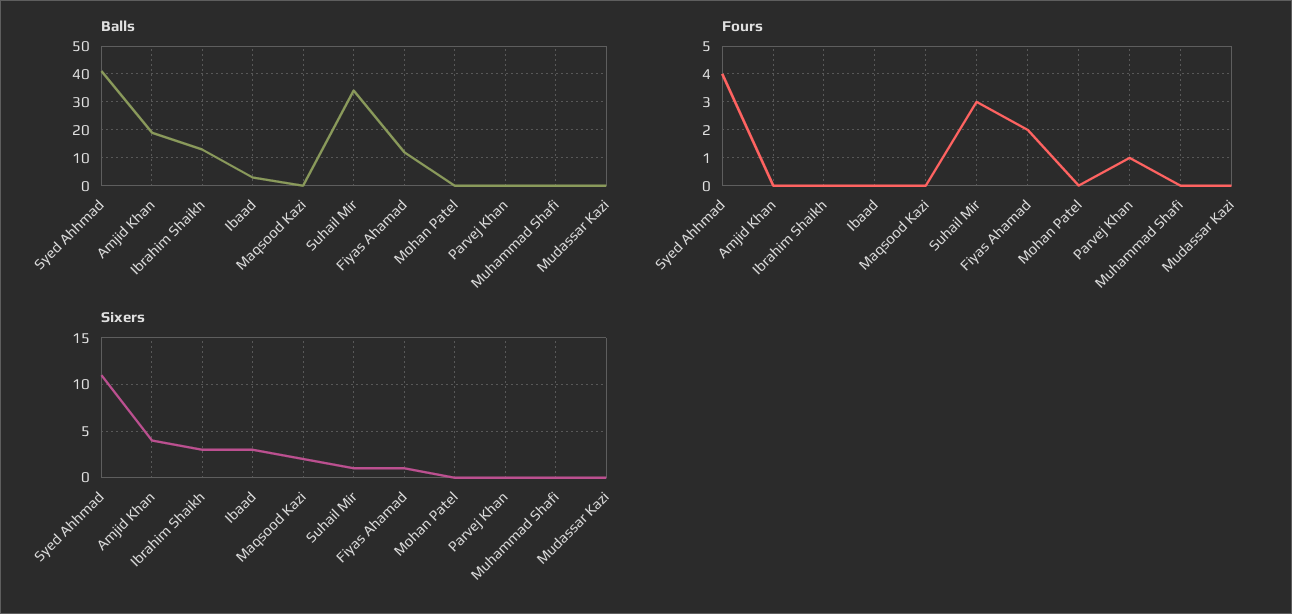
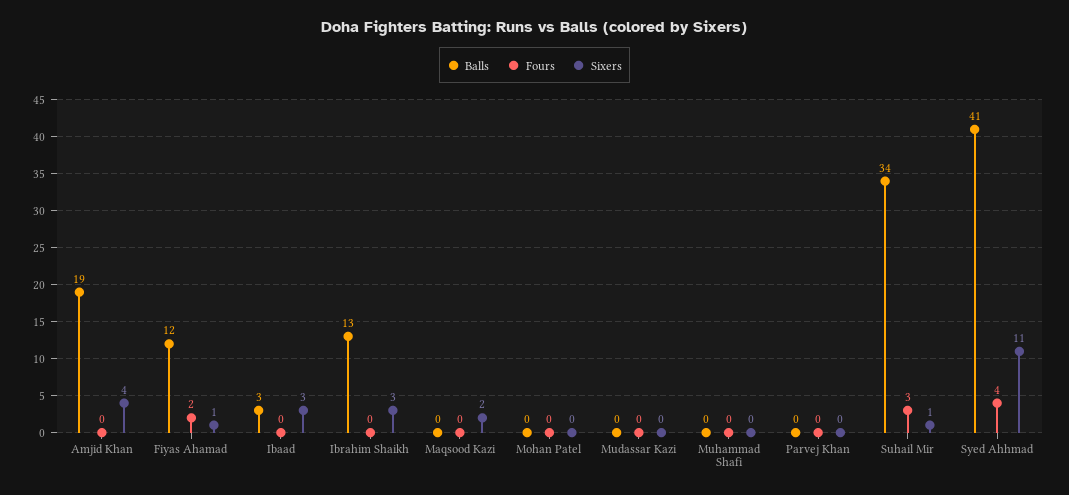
  {
    "Balls": {
      "Syed Ahhmad": 41,
      "Amjid Khan": 19,
      "Ibrahim Shaikh": 13,
      "Ibaad": 3,
      "Maqsood Kazi": 0,
      "Suhail Mir": 34,
      "Fiyas Ahamad": 12,
      "Mohan Patel": 0,
      "Parvej Khan": 0,
      "Muhammad Shafi": 0,
      "Mudassar Kazi": 0
    },
    "Fours": {
      "Syed Ahhmad": 4,
      "Amjid Khan": 0,
      "Ibrahim Shaikh": 0,
      "Ibaad": 0,
      "Maqsood Kazi": 0,
      "Suhail Mir": 3,
      "Fiyas Ahamad": 2,
      "Mohan Patel": 0,
-     "Parvej Khan": 1,
+     "Parvej Khan": 0,
      "Muhammad Shafi": 0,
      "Mudassar Kazi": 0
    },
    "Sixers": {
      "Syed Ahhmad": 11,
      "Amjid Khan": 4,
      "Ibrahim Shaikh": 3,
      "Ibaad": 3,
      "Maqsood Kazi": 2,
      "Suhail Mir": 1,
      "Fiyas Ahamad": 1,
      "Mohan Patel": 0,
      "Parvej Khan": 0,
      "Muhammad Shafi": 0,
      "Mudassar Kazi": 0
    }
  }

